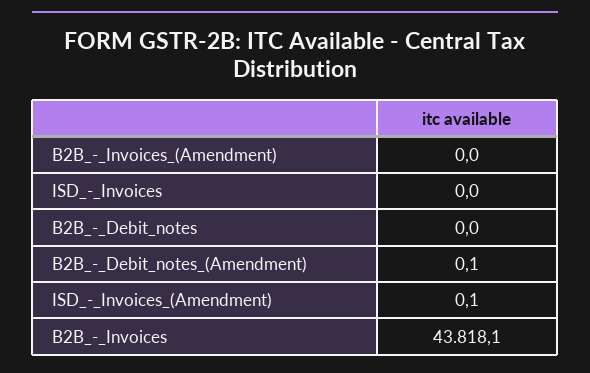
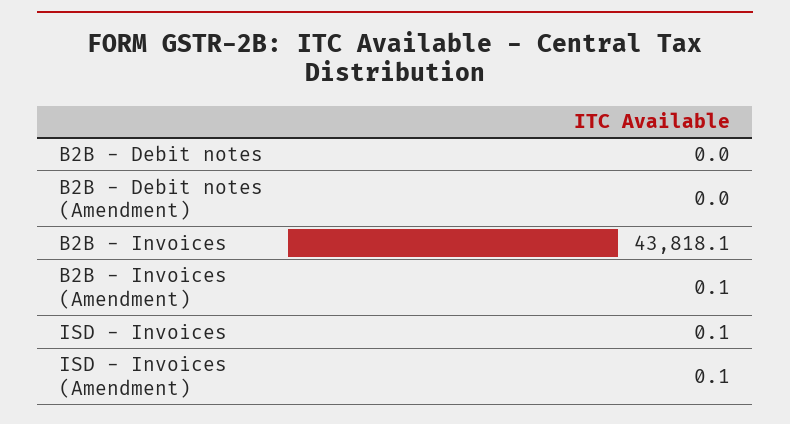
  {
-   "B2B_-_Invoices_(Amendment)": 0,
+   "B2B_-_Invoices_(Amendment)": 0.1,
-   "ISD_-_Invoices": 0,
+   "ISD_-_Invoices": 0.1,
    "B2B_-_Debit_notes": 0,
-   "B2B_-_Debit_notes_(Amendment)": 0.1,
+   "B2B_-_Debit_notes_(Amendment)": 0,
    "ISD_-_Invoices_(Amendment)": 0.1,
    "B2B_-_Invoices": 43818.1
  }

